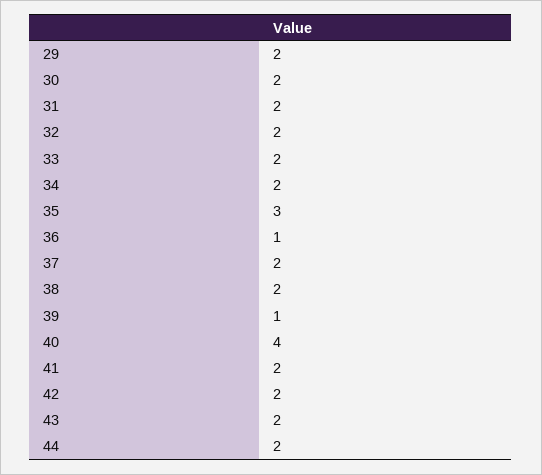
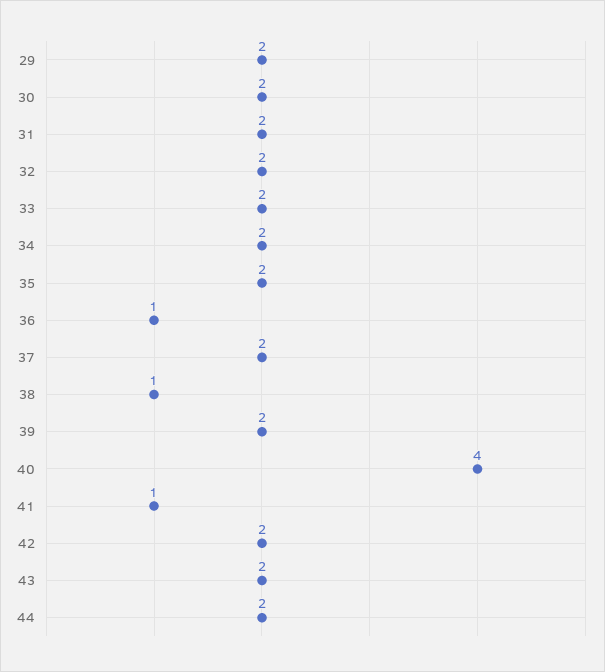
  {
    "29": 2,
    "30": 2,
    "31": 2,
    "32": 2,
    "33": 2,
    "34": 2,
-   "35": 3,
+   "35": 2,
    "36": 1,
    "37": 2,
-   "38": 2,
+   "38": 1,
-   "39": 1,
+   "39": 2,
    "40": 4,
-   "41": 2,
+   "41": 1,
    "42": 2,
    "43": 2,
    "44": 2
  }

